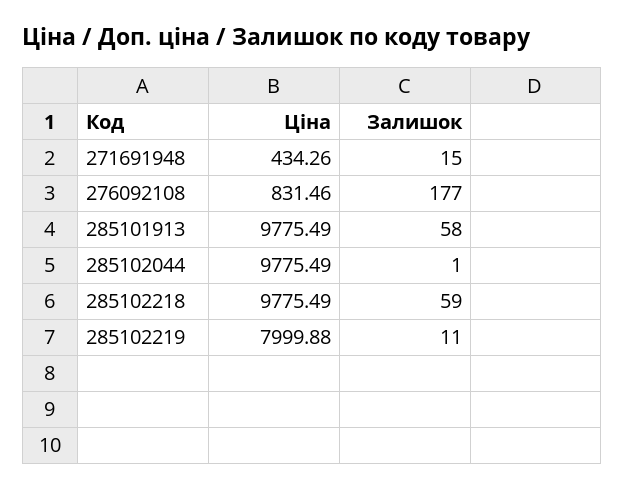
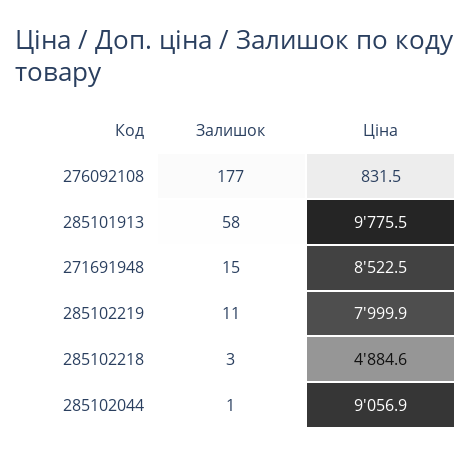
  {
    "Ціна": {
-     "271691948": 434.26,
+     "271691948": 8522.5,
      "276092108": 831.46,
      "285101913": 9775.49,
-     "285102044": 9775.49,
+     "285102044": 9056.9,
-     "285102218": 9775.49,
+     "285102218": 4884.6,
      "285102219": 7999.88
    },
    "Залишок": {
      "271691948": 15,
      "276092108": 177,
      "285101913": 58,
      "285102044": 1,
-     "285102218": 59,
+     "285102218": 3,
      "285102219": 11
    }
  }

